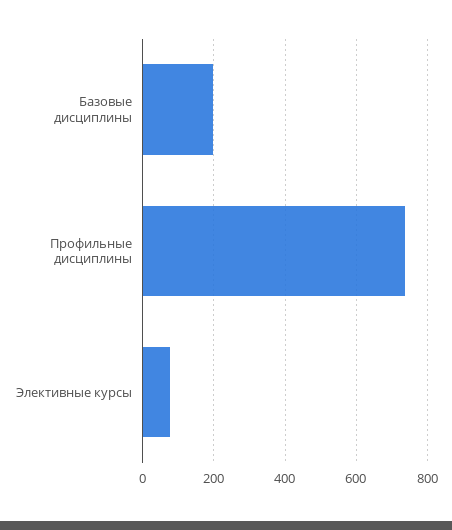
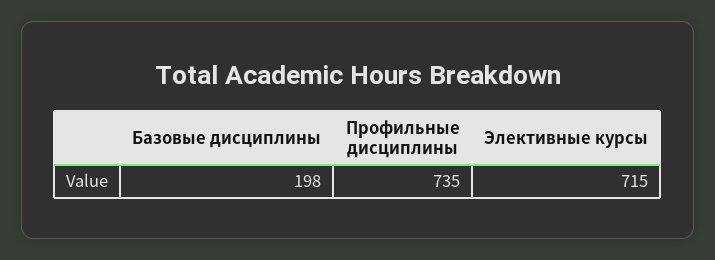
  {
    "Базовые дисциплины": 198,
    "Профильные дисциплины": 735,
-   "Элективные курсы": 80
+   "Элективные курсы": 715
  }

